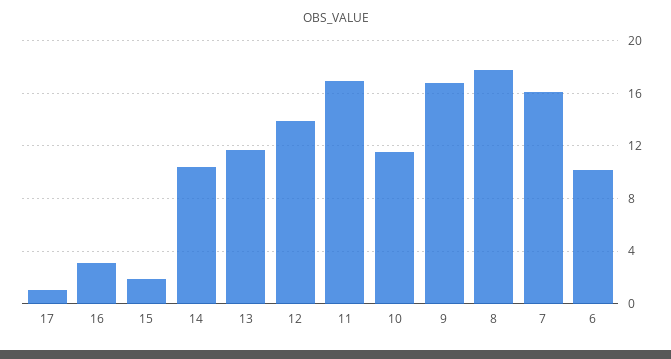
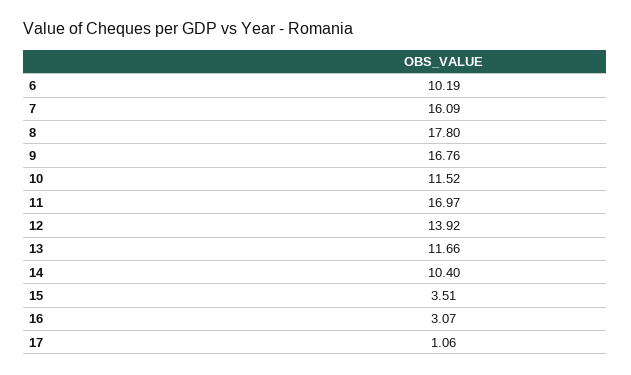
  {
    "17": 1.06,
    "16": 3.07,
-   "15": 2,
+   "15": 3.51,
    "14": 10.4,
    "13": 11.66,
    "12": 13.92,
    "11": 16.97,
    "10": 11.52,
    "9": 16.76,
    "8": 17.8,
    "7": 16.09,
    "6": 10.19
  }

